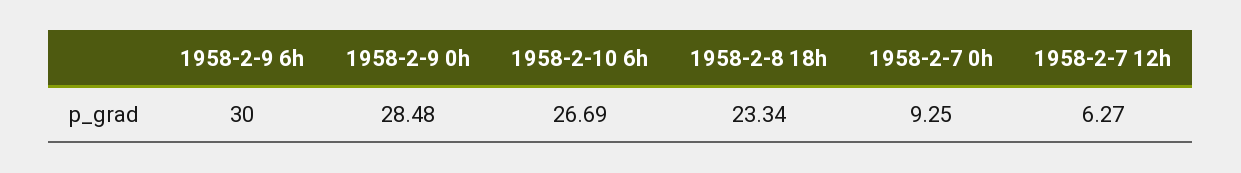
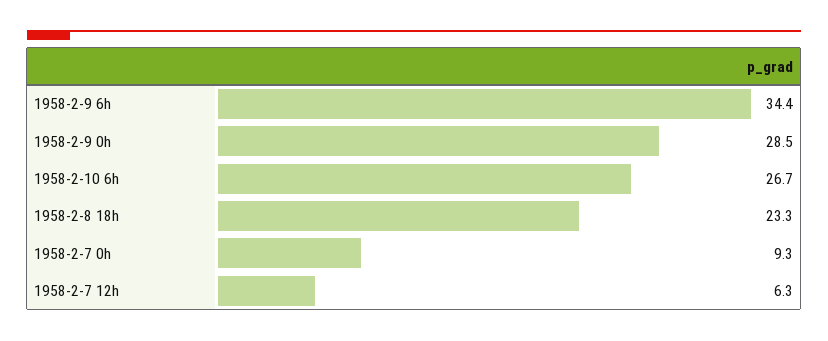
  {
-   "1958-2-9 6h": 30,
+   "1958-2-9 6h": 34.4,
    "1958-2-9 0h": 28.48,
    "1958-2-10 6h": 26.69,
    "1958-2-8 18h": 23.34,
    "1958-2-7 0h": 9.25,
    "1958-2-7 12h": 6.27
  }

